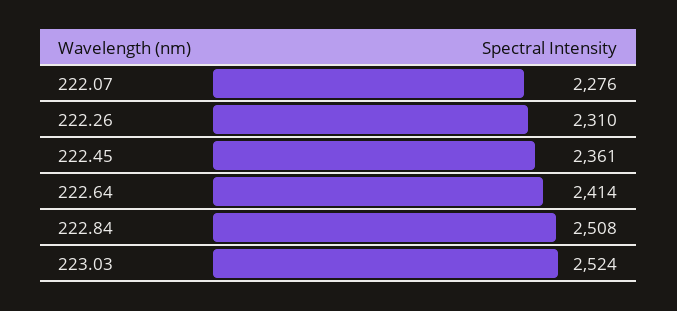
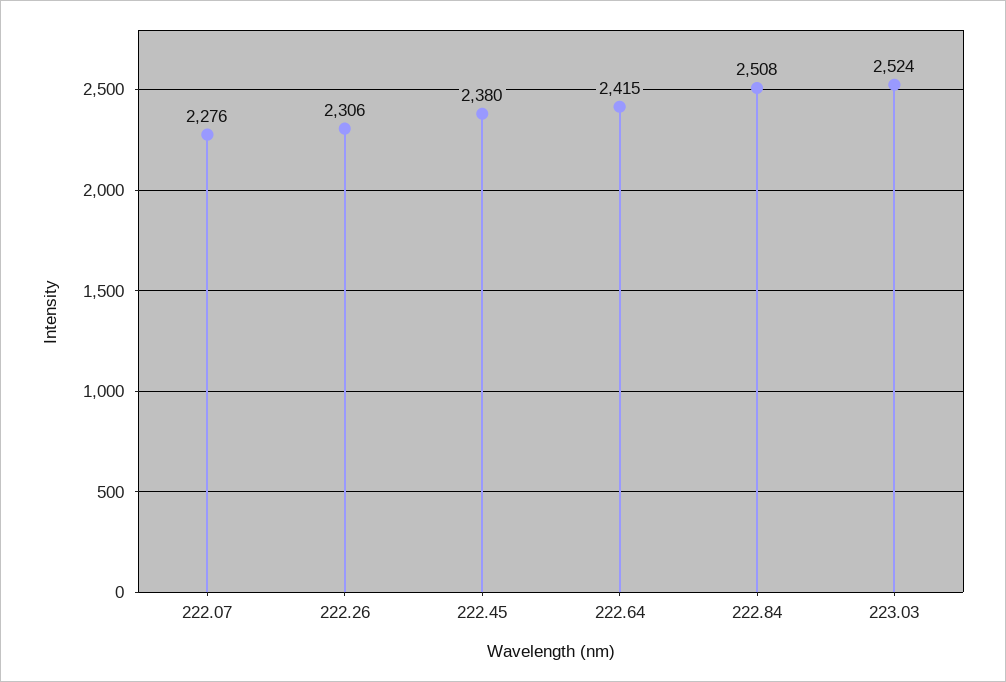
  {
    "222.07": 2276,
-   "222.26": 2310,
+   "222.26": 2306,
-   "222.45": 2361,
+   "222.45": 2380,
-   "222.64": 2414,
+   "222.64": 2415,
    "222.84": 2508,
    "223.03": 2524
  }

